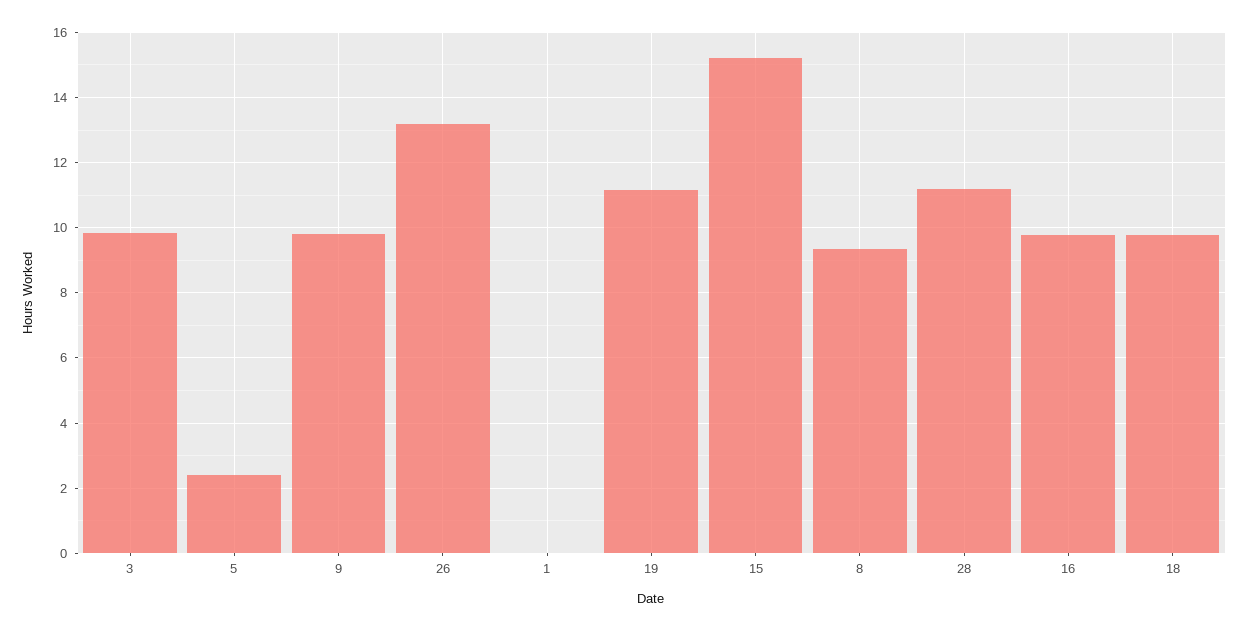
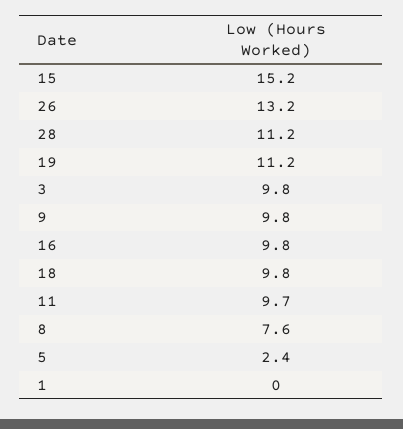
  {
    "3": 9.8,
    "5": 2.4,
    "9": 9.8,
    "26": 13.2,
    "1": 0,
    "19": 11.2,
    "15": 15.2,
-   "8": 9.4,
+   "8": 7.6,
    "28": 11.2,
    "16": 9.8,
-   "18": 9.8
+   "18": 9.8,
+   "11": 9.7
  }

